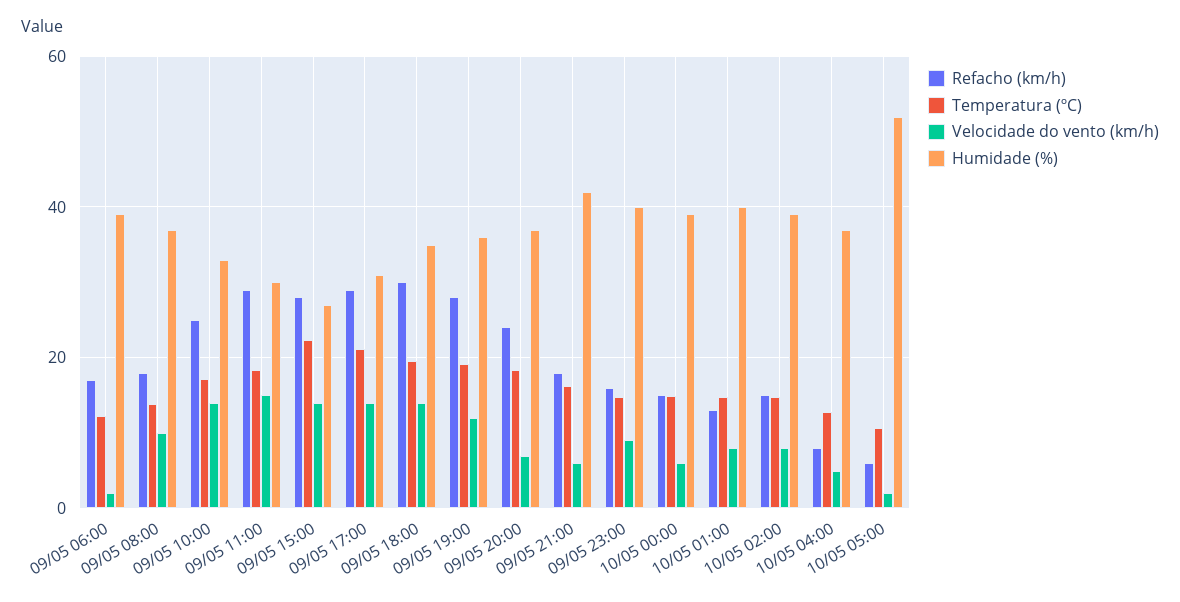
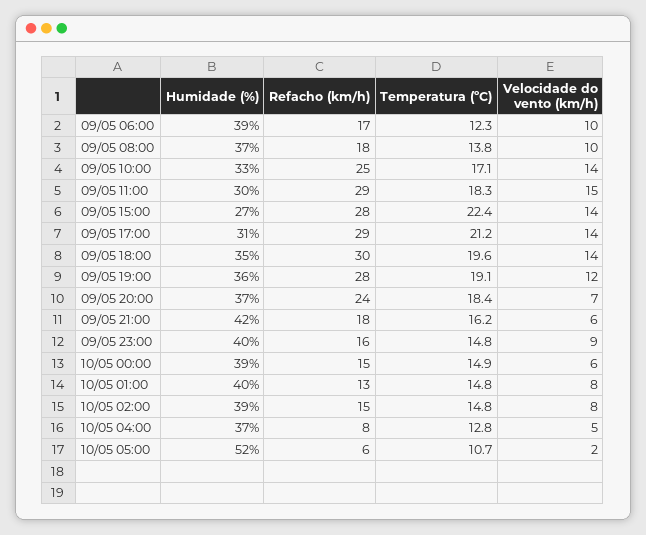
  {
    "Refacho (km/h)": {
      "09/05 06:00": 17,
      "09/05 08:00": 18,
      "09/05 10:00": 25,
      "09/05 11:00": 29,
      "09/05 15:00": 28,
      "09/05 17:00": 29,
      "09/05 18:00": 30,
      "09/05 19:00": 28,
      "09/05 20:00": 24,
      "09/05 21:00": 18,
      "09/05 23:00": 16,
      "10/05 00:00": 15,
      "10/05 01:00": 13,
      "10/05 02:00": 15,
      "10/05 04:00": 8,
      "10/05 05:00": 6
    },
    "Temperatura (ºC)": {
      "09/05 06:00": 12.3,
      "09/05 08:00": 13.8,
      "09/05 10:00": 17.1,
      "09/05 11:00": 18.3,
      "09/05 15:00": 22.4,
      "09/05 17:00": 21.2,
      "09/05 18:00": 19.6,
      "09/05 19:00": 19.1,
      "09/05 20:00": 18.4,
      "09/05 21:00": 16.2,
      "09/05 23:00": 14.8,
      "10/05 00:00": 14.9,
      "10/05 01:00": 14.8,
      "10/05 02:00": 14.8,
      "10/05 04:00": 12.8,
      "10/05 05:00": 10.7
    },
    "Velocidade do vento (km/h)": {
-     "09/05 06:00": 2,
+     "09/05 06:00": 10,
      "09/05 08:00": 10,
      "09/05 10:00": 14,
      "09/05 11:00": 15,
      "09/05 15:00": 14,
      "09/05 17:00": 14,
      "09/05 18:00": 14,
      "09/05 19:00": 12,
      "09/05 20:00": 7,
      "09/05 21:00": 6,
      "09/05 23:00": 9,
      "10/05 00:00": 6,
      "10/05 01:00": 8,
      "10/05 02:00": 8,
      "10/05 04:00": 5,
      "10/05 05:00": 2
    },
    "Humidade (%)": {
      "09/05 06:00": 39,
      "09/05 08:00": 37,
      "09/05 10:00": 33,
      "09/05 11:00": 30,
      "09/05 15:00": 27,
      "09/05 17:00": 31,
      "09/05 18:00": 35,
      "09/05 19:00": 36,
      "09/05 20:00": 37,
      "09/05 21:00": 42,
      "09/05 23:00": 40,
      "10/05 00:00": 39,
      "10/05 01:00": 40,
      "10/05 02:00": 39,
      "10/05 04:00": 37,
      "10/05 05:00": 52
    }
  }

